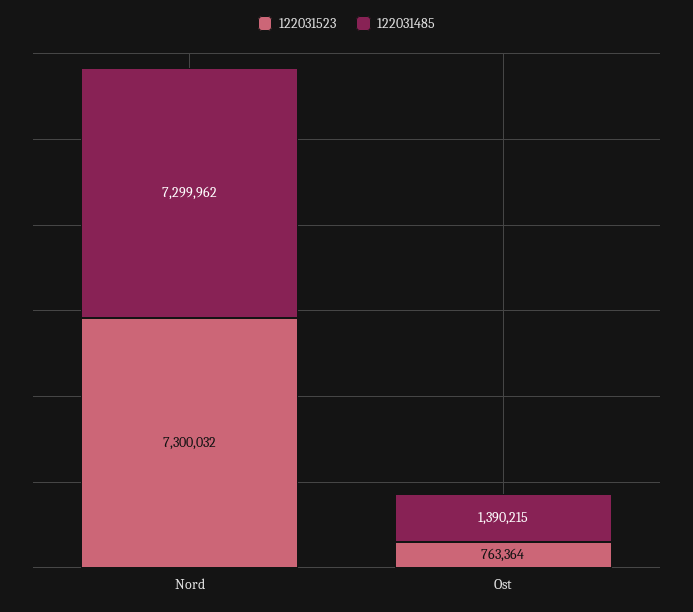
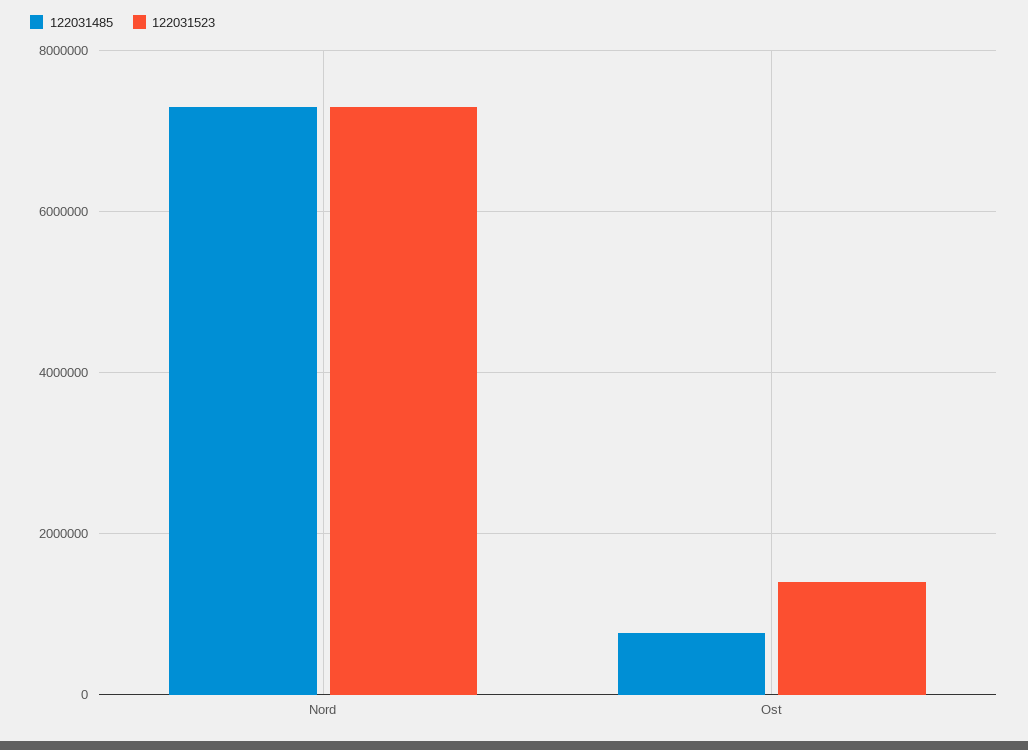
  {
    "122031523": {
      "Nord": 7300032,
-     "Ost": 763364
+     "Ost": 1400000
    },
    "122031485": {
      "Nord": 7299962,
-     "Ost": 1390215
+     "Ost": 800000
    }
  }

